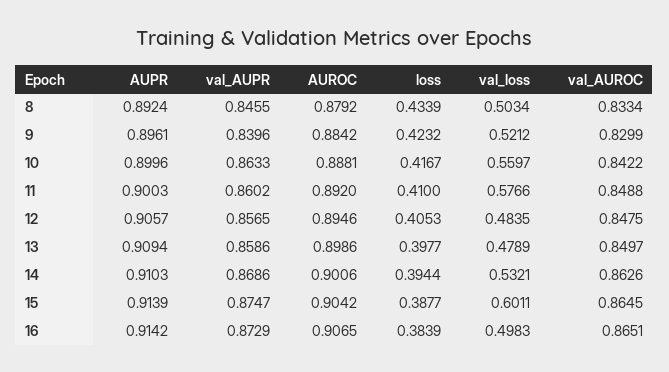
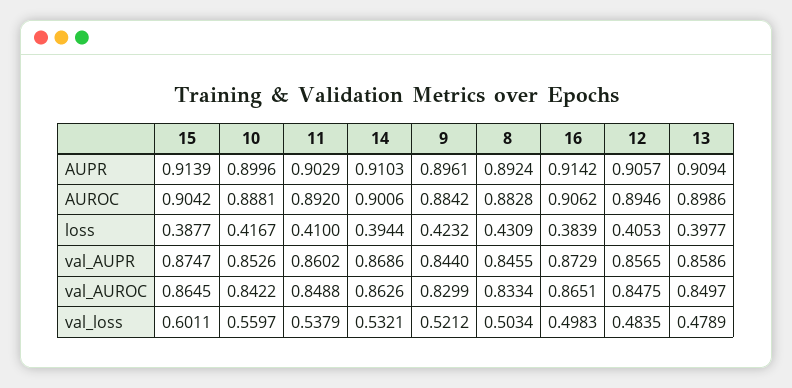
  {
    "AUPR": {
      "8": 0.8924,
      "9": 0.8961,
      "10": 0.8996,
-     "11": 0.9003,
+     "11": 0.9029,
      "12": 0.9057,
      "13": 0.9094,
      "14": 0.9103,
      "15": 0.9139,
      "16": 0.9142
    },
    "val_AUPR": {
      "8": 0.8455,
-     "9": 0.8396,
+     "9": 0.844,
-     "10": 0.8633,
+     "10": 0.8526,
      "11": 0.8602,
      "12": 0.8565,
      "13": 0.8586,
      "14": 0.8686,
      "15": 0.8747,
      "16": 0.8729
    },
    "AUROC": {
-     "8": 0.8792,
+     "8": 0.8828,
      "9": 0.8842,
      "10": 0.8881,
      "11": 0.892,
      "12": 0.8946,
      "13": 0.8986,
      "14": 0.9006,
      "15": 0.9042,
-     "16": 0.9065
+     "16": 0.9062
    },
    "loss": {
-     "8": 0.4339,
+     "8": 0.4309,
      "9": 0.4232,
      "10": 0.4167,
      "11": 0.41,
      "12": 0.4053,
      "13": 0.3977,
      "14": 0.3944,
      "15": 0.3877,
      "16": 0.3839
    },
    "val_loss": {
      "8": 0.5034,
      "9": 0.5212,
      "10": 0.5597,
-     "11": 0.5766,
+     "11": 0.5379,
      "12": 0.4835,
      "13": 0.4789,
      "14": 0.5321,
      "15": 0.6011,
      "16": 0.4983
    },
    "val_AUROC": {
      "8": 0.8334,
      "9": 0.8299,
      "10": 0.8422,
      "11": 0.8488,
      "12": 0.8475,
      "13": 0.8497,
      "14": 0.8626,
      "15": 0.8645,
      "16": 0.8651
    }
  }

